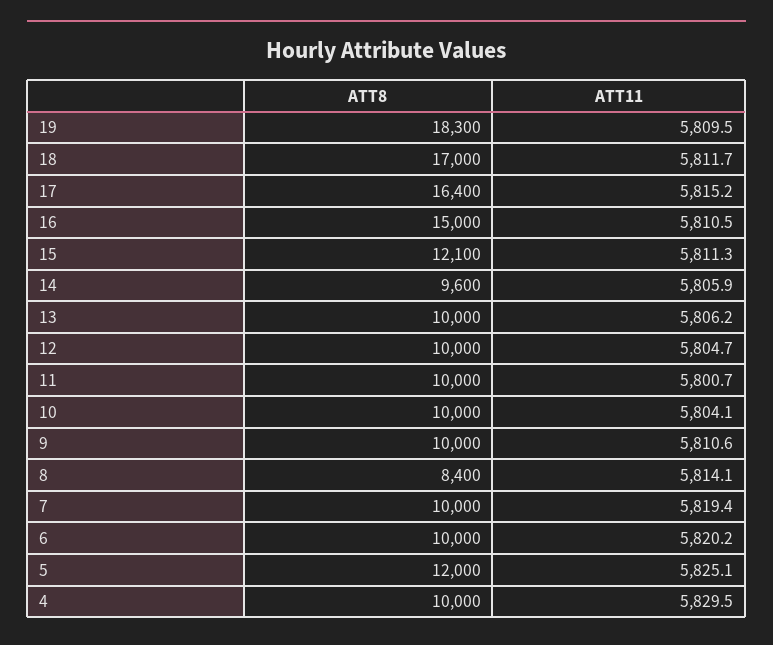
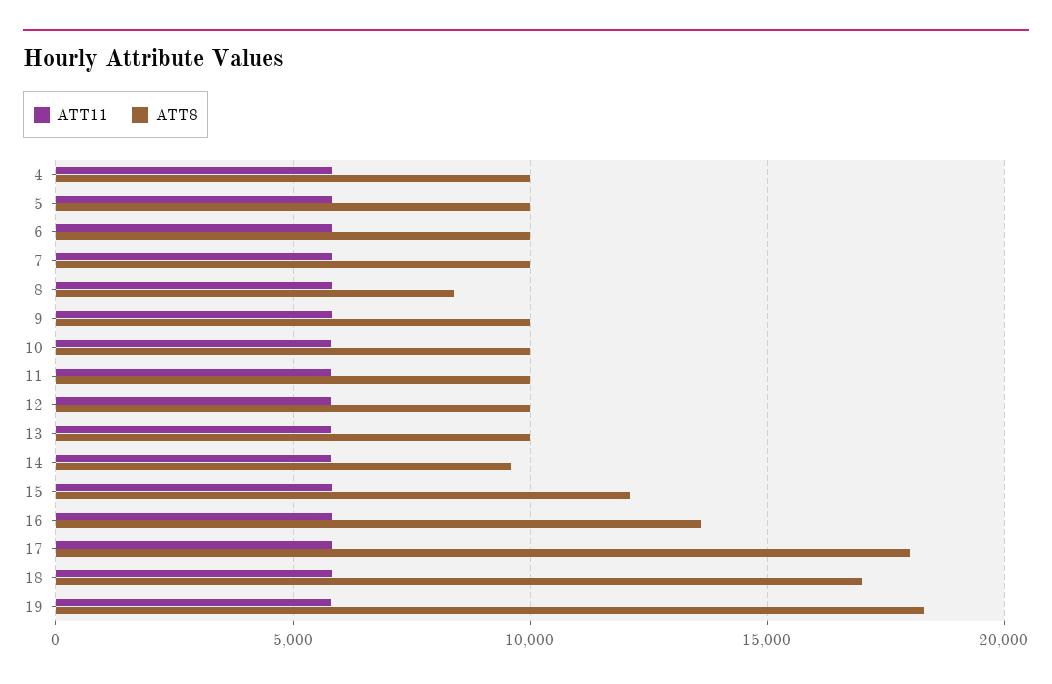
  {
    "ATT8": {
      "19": 18300,
      "18": 17000,
-     "17": 16400,
+     "17": 18000,
-     "16": 15000,
+     "16": 13500,
      "15": 12100,
      "14": 9600,
      "13": 10000,
      "12": 10000,
      "11": 10000,
      "10": 10000,
      "9": 10000,
      "8": 8400,
      "7": 10000,
      "6": 10000,
-     "5": 12000,
+     "5": 10000,
      "4": 10000
    },
    "ATT11": {
      "19": 5809.5,
      "18": 5811.7,
      "17": 5815.2,
      "16": 5810.5,
      "15": 5811.3,
      "14": 5805.9,
      "13": 5806.2,
      "12": 5804.7,
      "11": 5800.7,
      "10": 5804.1,
      "9": 5810.6,
      "8": 5814.1,
      "7": 5819.4,
      "6": 5820.2,
      "5": 5825.1,
      "4": 5829.5
    }
  }

